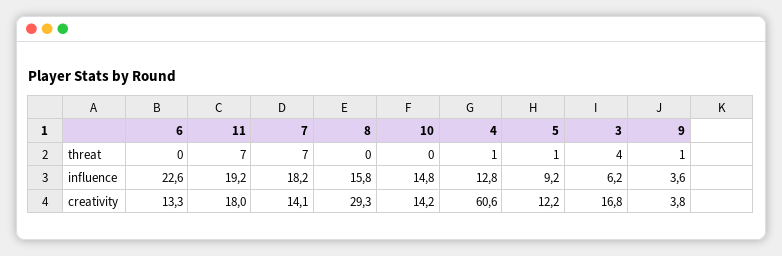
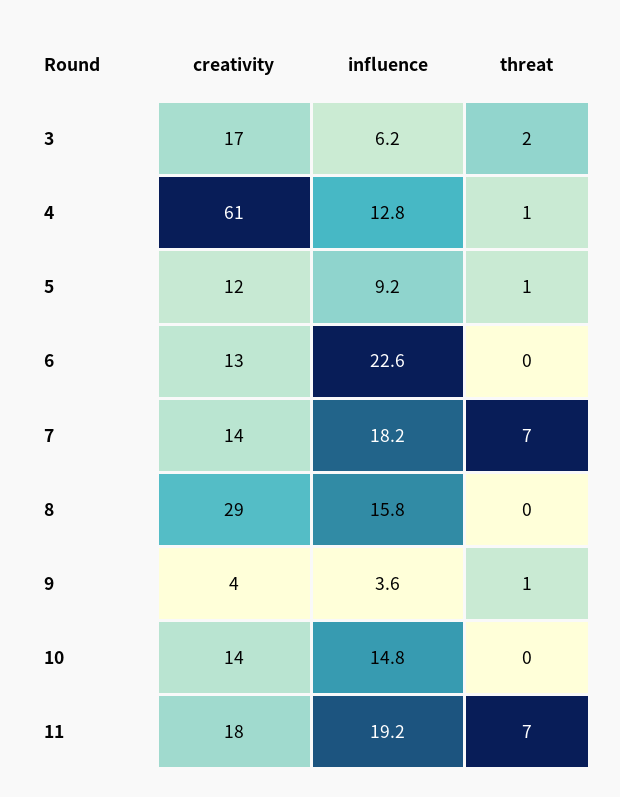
  {
    "6": {
      "threat": 0,
      "influence": 22.6,
      "creativity": 13.3
    },
    "11": {
      "threat": 7,
      "influence": 19.2,
      "creativity": 18
    },
    "7": {
      "threat": 7,
      "influence": 18.2,
      "creativity": 14.1
    },
    "8": {
      "threat": 0,
      "influence": 15.8,
      "creativity": 29.3
    },
    "10": {
      "threat": 0,
      "influence": 14.8,
      "creativity": 14.2
    },
    "4": {
      "threat": 1,
      "influence": 12.8,
      "creativity": 60.6
    },
    "5": {
      "threat": 1,
      "influence": 9.2,
      "creativity": 12.2
    },
    "3": {
-     "threat": 4,
+     "threat": 2,
      "influence": 6.2,
      "creativity": 16.8
    },
    "9": {
      "threat": 1,
      "influence": 3.6,
      "creativity": 3.8
    }
  }

